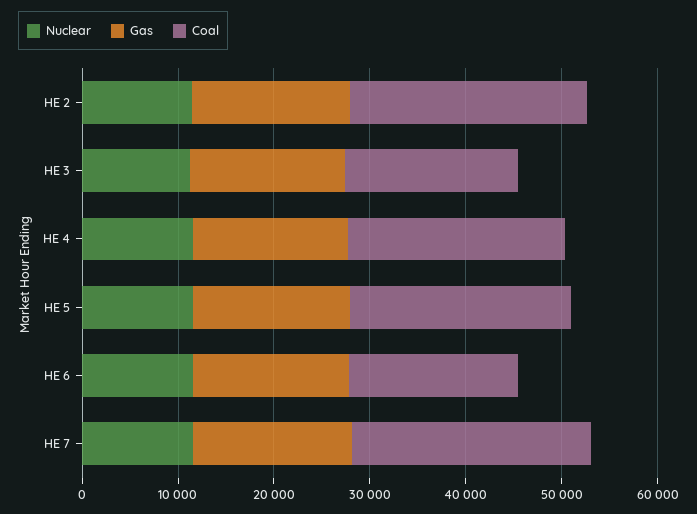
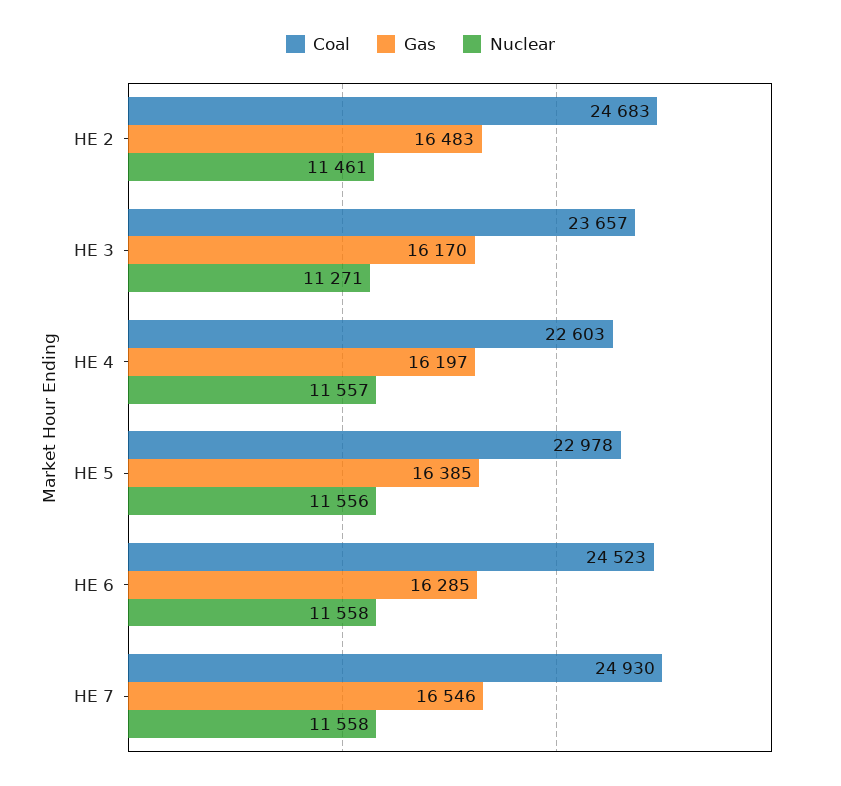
  {
    "Nuclear": {
      "HE 2": 11461,
      "HE 3": 11271,
      "HE 4": 11557,
      "HE 5": 11556,
      "HE 6": 11558,
      "HE 7": 11558
    },
    "Gas": {
      "HE 2": 16483,
      "HE 3": 16170,
      "HE 4": 16197,
      "HE 5": 16385,
      "HE 6": 16285,
      "HE 7": 16546
    },
    "Coal": {
      "HE 2": 24683,
-     "HE 3": 18000,
+     "HE 3": 23657,
      "HE 4": 22603,
      "HE 5": 22978,
-     "HE 6": 18000,
+     "HE 6": 24523,
      "HE 7": 24930
    }
  }

